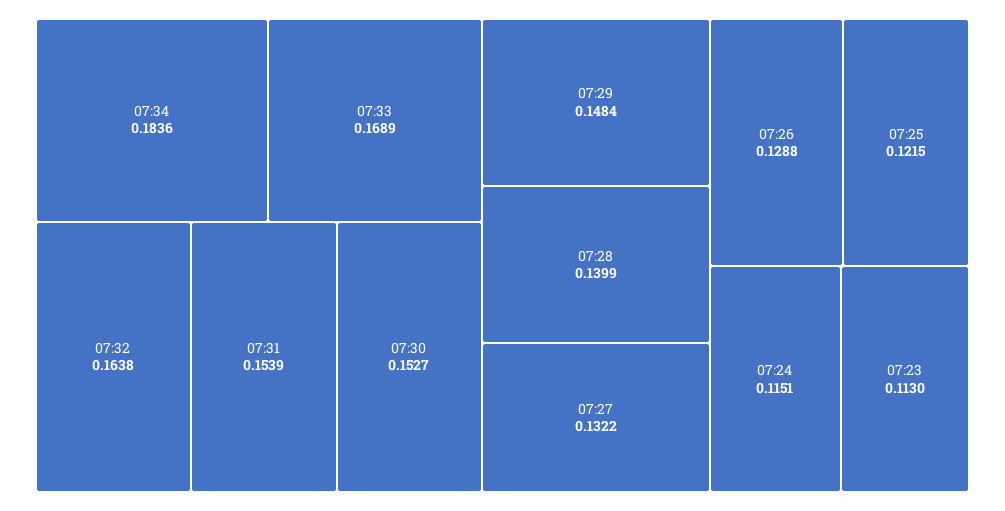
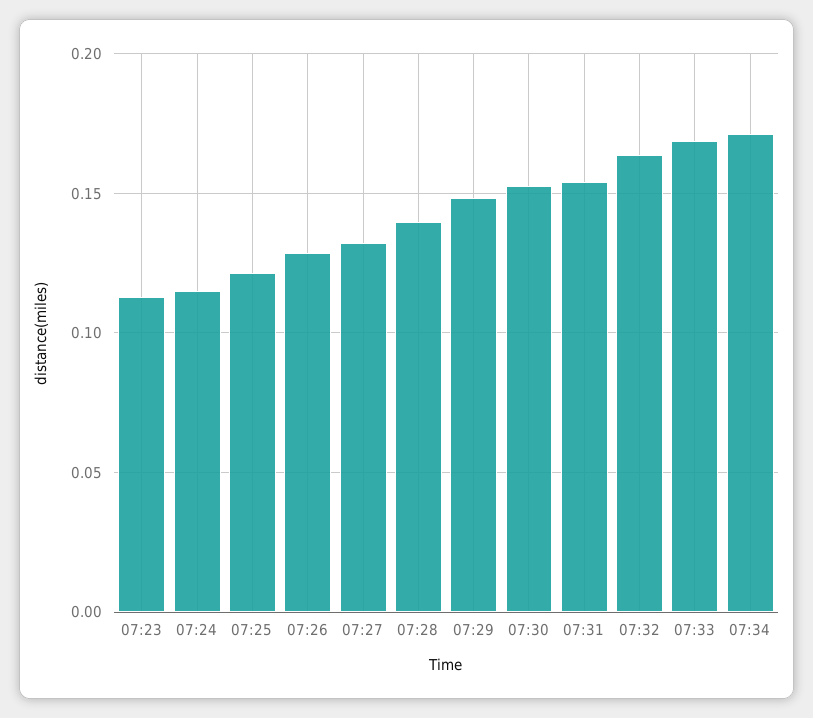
  {
-   "07:34": 0.1836,
+   "07:34": 0.17,
    "07:33": 0.1689,
    "07:32": 0.1638,
    "07:31": 0.1539,
    "07:30": 0.1527,
    "07:29": 0.1484,
    "07:28": 0.1399,
    "07:27": 0.1322,
    "07:26": 0.1288,
    "07:25": 0.1215,
    "07:24": 0.1151,
    "07:23": 0.113
  }

